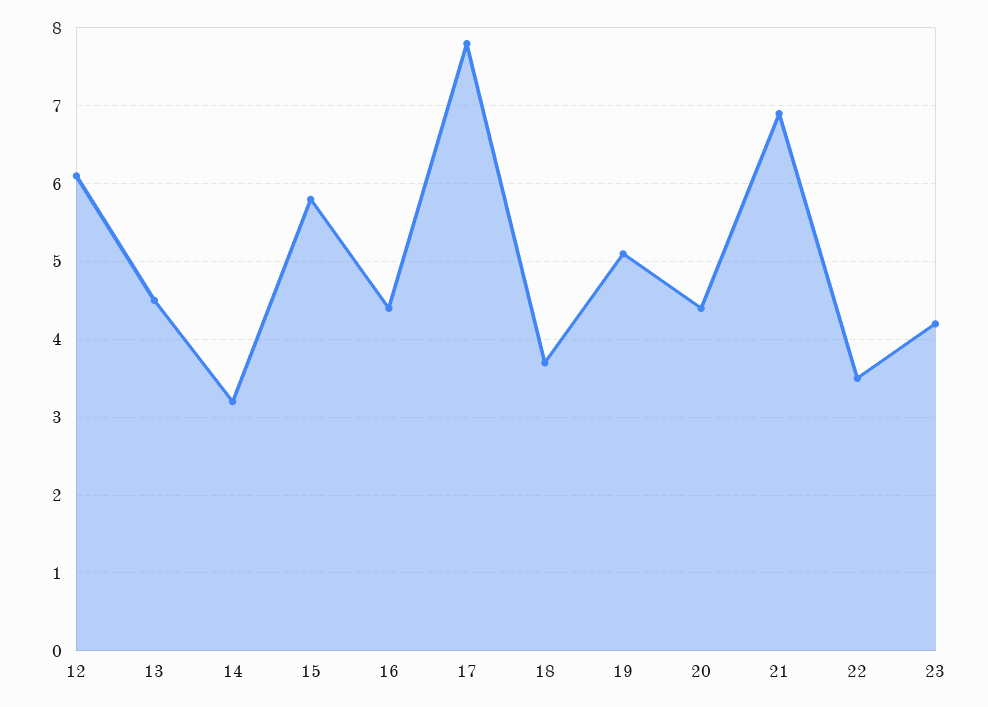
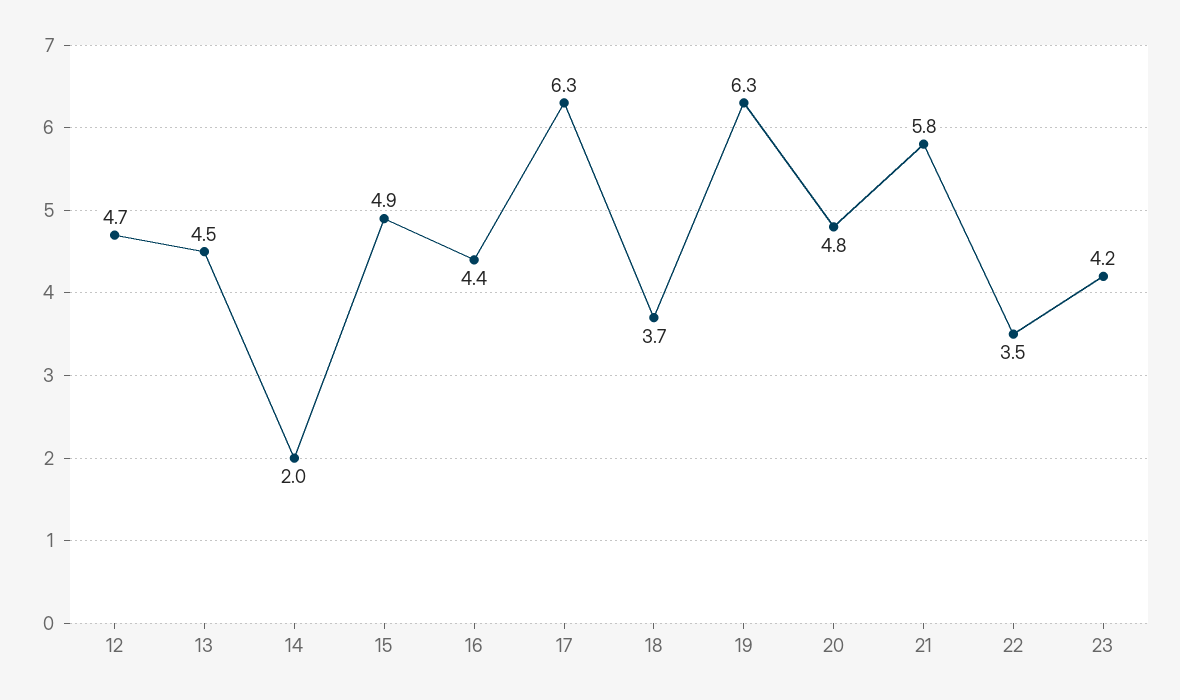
  {
-   "12": 6.1,
+   "12": 4.7,
    "13": 4.5,
-   "14": 3.2,
+   "14": 2,
-   "15": 5.8,
+   "15": 4.9,
    "16": 4.4,
-   "17": 7.8,
+   "17": 6.3,
    "18": 3.7,
-   "19": 5.1,
+   "19": 6.3,
-   "20": 4.4,
+   "20": 4.8,
-   "21": 6.9,
+   "21": 5.8,
    "22": 3.5,
    "23": 4.2
  }

